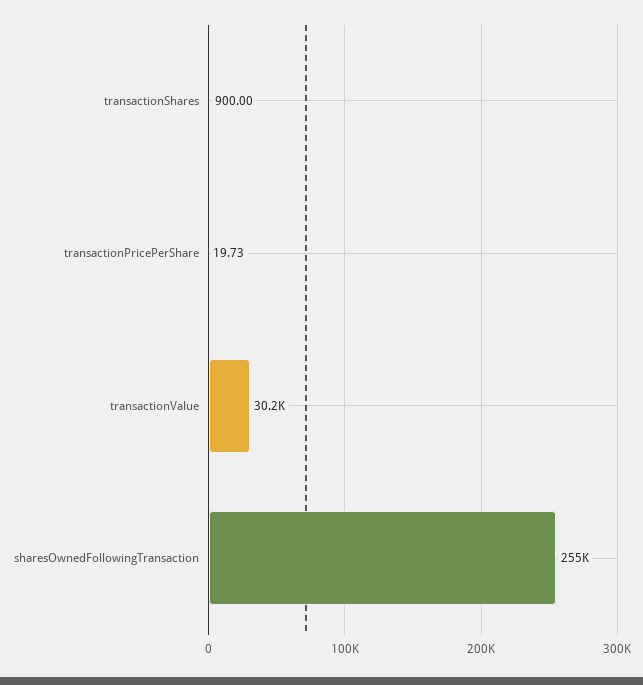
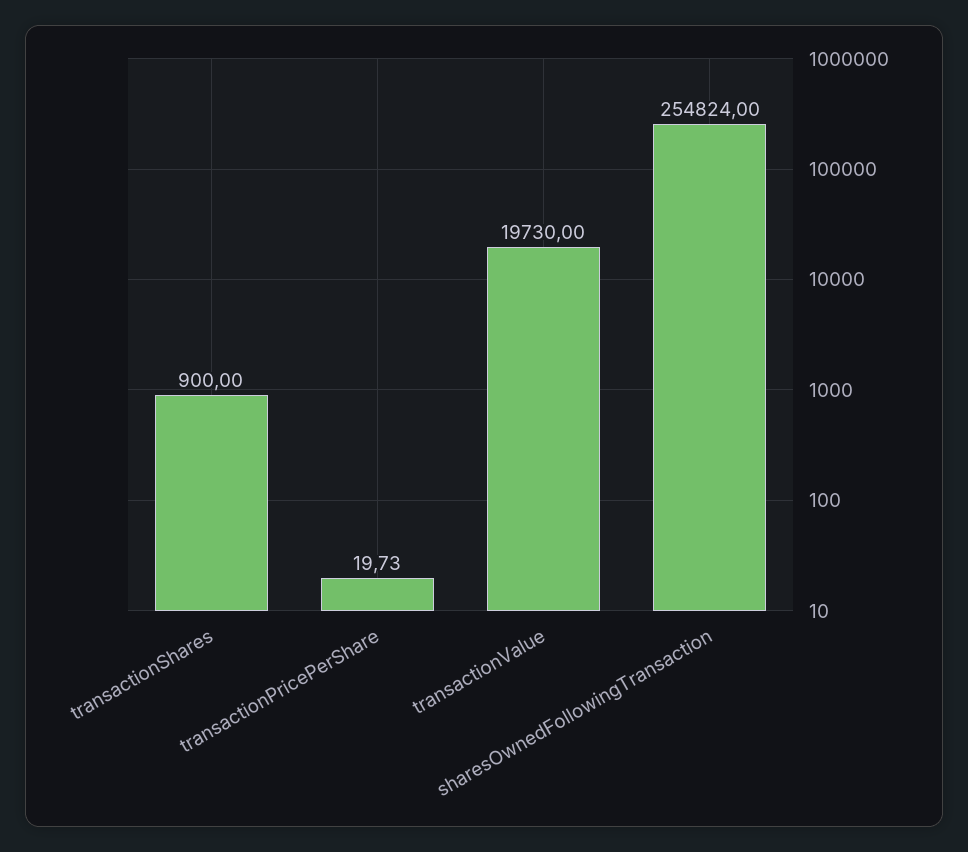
  {
    "transactionShares": 900,
    "transactionPricePerShare": 19.73,
-   "transactionValue": 30200,
+   "transactionValue": 19730,
    "sharesOwnedFollowingTransaction": 254824
  }

